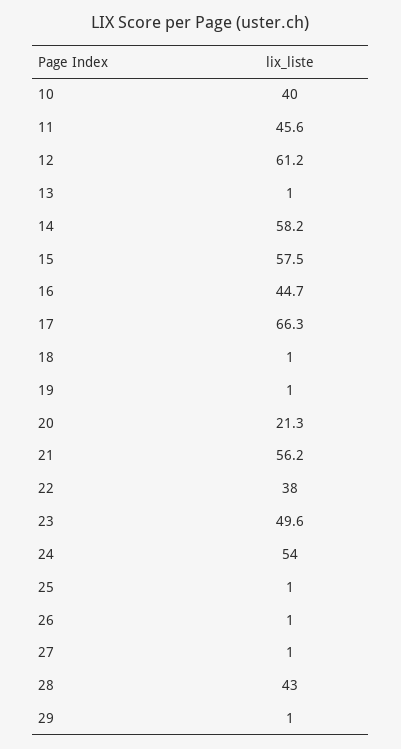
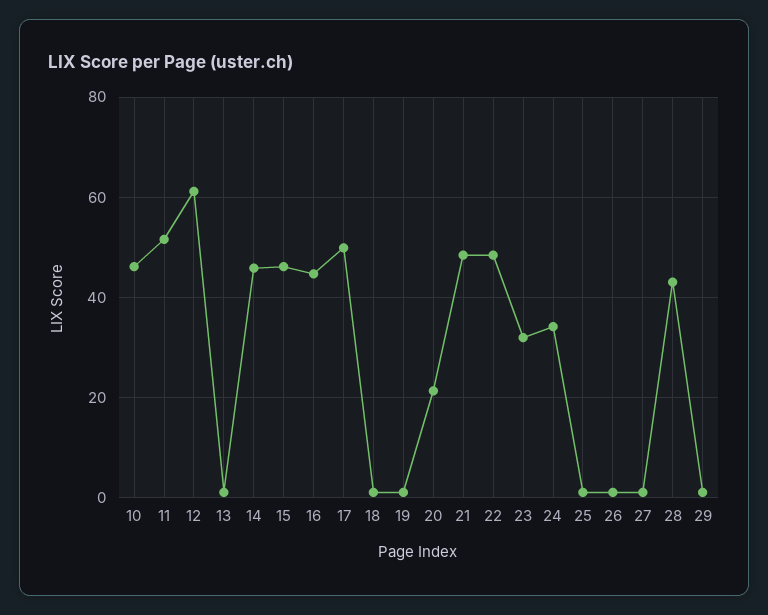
  {
-   "10": 40,
+   "10": 46,
-   "11": 45.6,
+   "11": 52,
    "12": 61.2,
    "13": 1,
-   "14": 58.2,
+   "14": 46,
-   "15": 57.5,
+   "15": 46,
    "16": 44.7,
-   "17": 66.3,
+   "17": 50,
    "18": 1,
    "19": 1,
    "20": 21.3,
-   "21": 56.2,
+   "21": 48,
-   "22": 38,
+   "22": 48,
-   "23": 49.6,
+   "23": 32,
-   "24": 54,
+   "24": 34,
    "25": 1,
    "26": 1,
    "27": 1,
    "28": 43,
    "29": 1
  }

